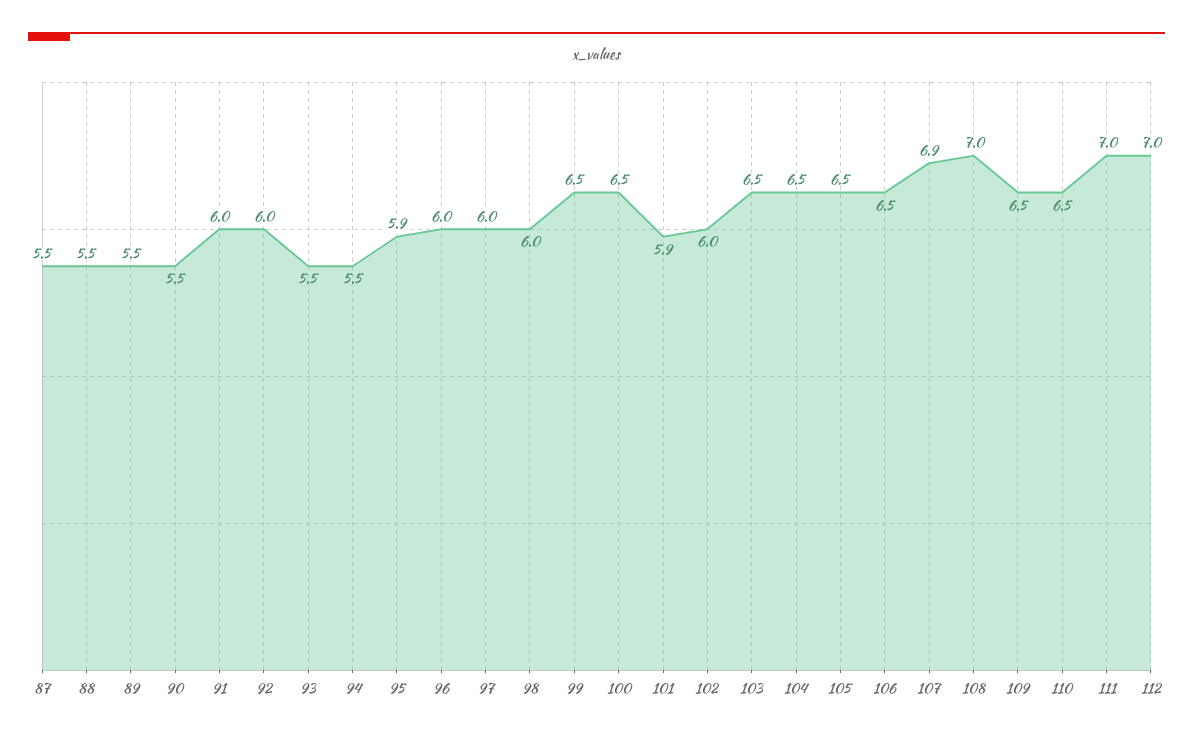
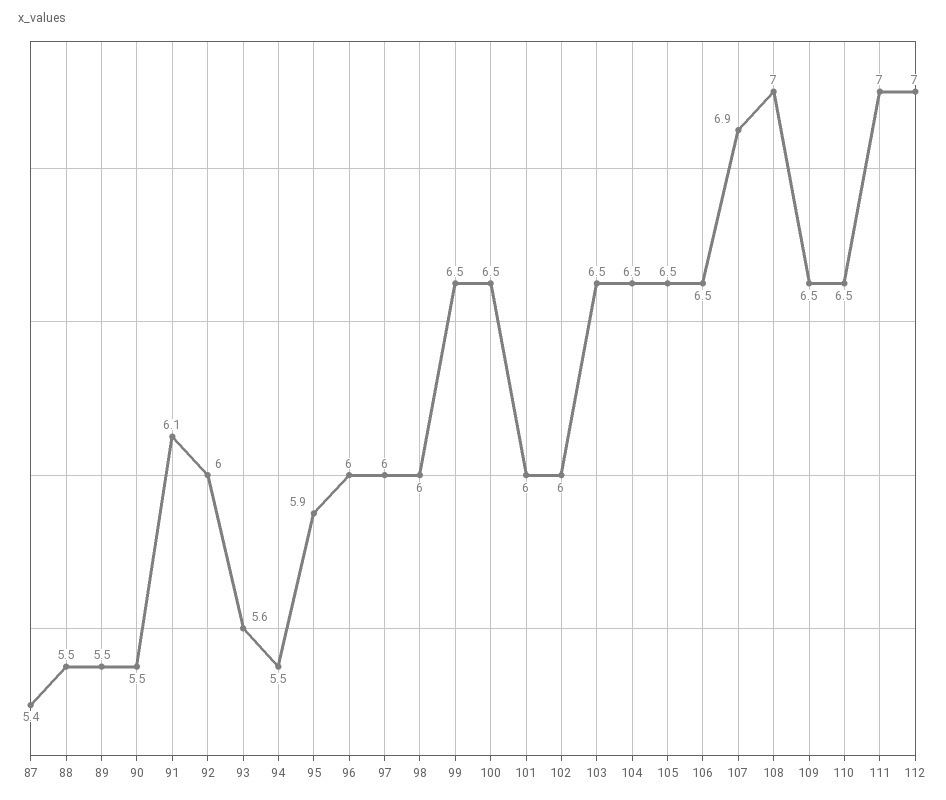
  {
-   "87": 5.5,
+   "87": 5.4,
    "88": 5.5,
    "89": 5.5,
    "90": 5.5,
-   "91": 6,
+   "91": 6.1,
    "92": 6,
-   "93": 5.5,
+   "93": 5.6,
    "94": 5.5,
    "95": 5.9,
    "96": 6,
    "97": 6,
    "98": 6,
    "99": 6.5,
    "100": 6.5,
-   "101": 5.9,
+   "101": 6,
    "102": 6,
    "103": 6.5,
    "104": 6.5,
    "105": 6.5,
    "106": 6.5,
    "107": 6.9,
    "108": 7,
    "109": 6.5,
    "110": 6.5,
    "111": 7,
    "112": 7
  }

